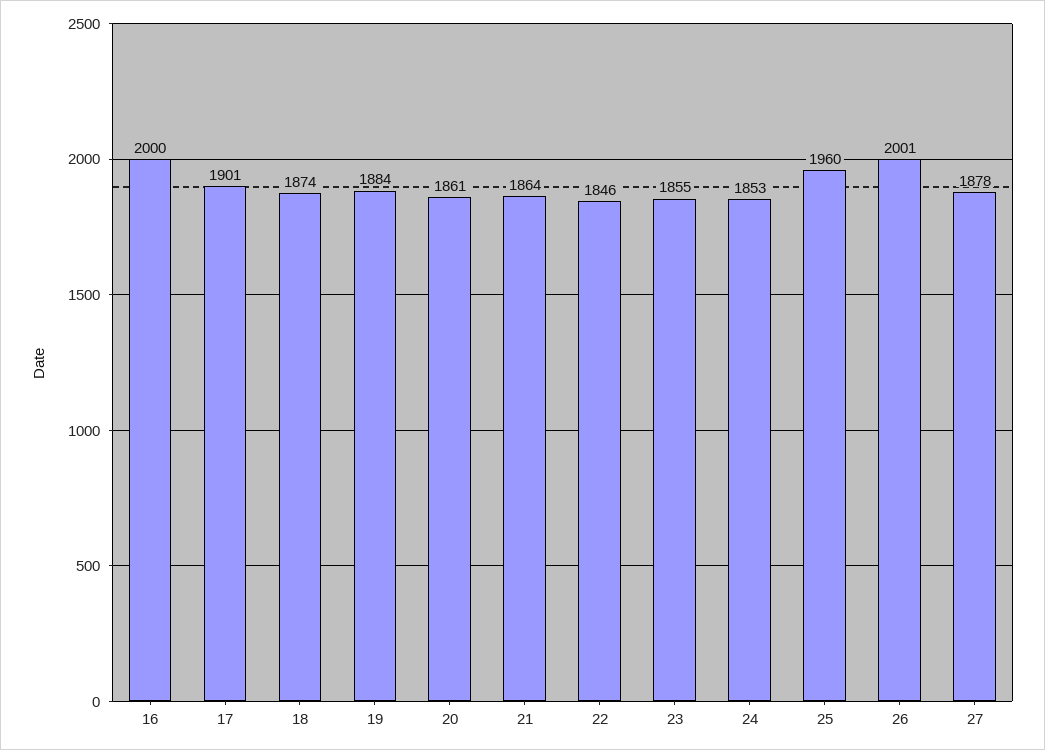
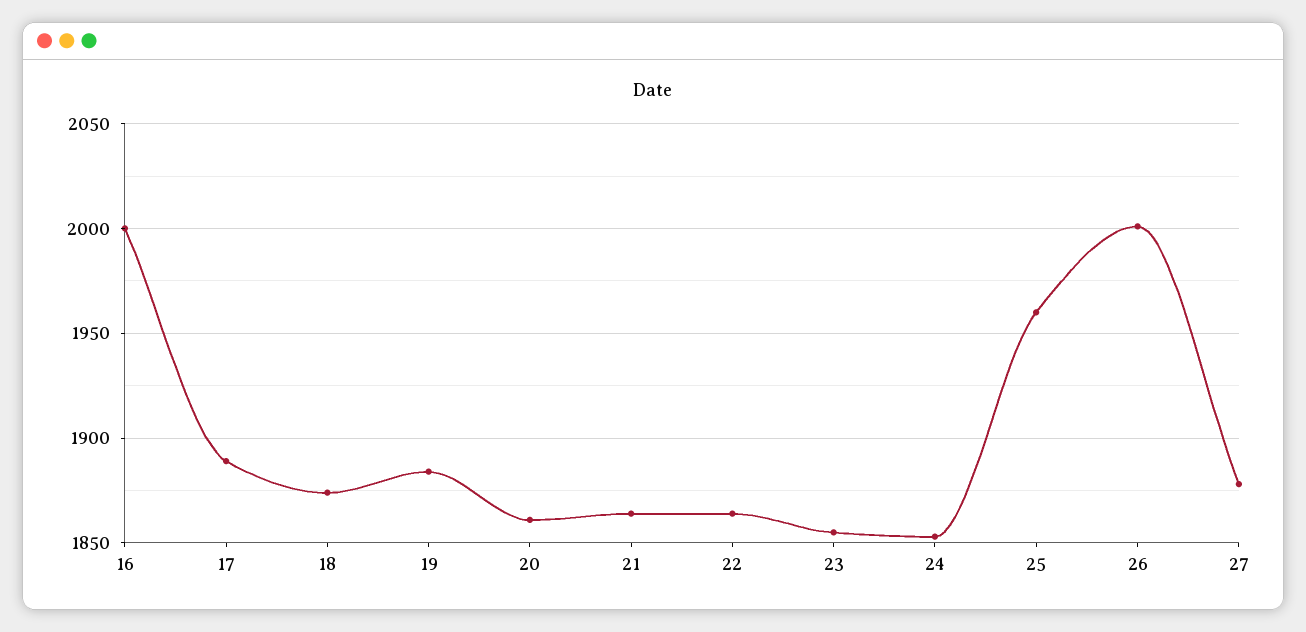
  {
    "16": 2000,
-   "17": 1901,
+   "17": 1890,
    "18": 1874,
    "19": 1884,
    "20": 1861,
    "21": 1864,
-   "22": 1846,
+   "22": 1865,
    "23": 1855,
    "24": 1853,
    "25": 1960,
    "26": 2001,
    "27": 1878
  }

